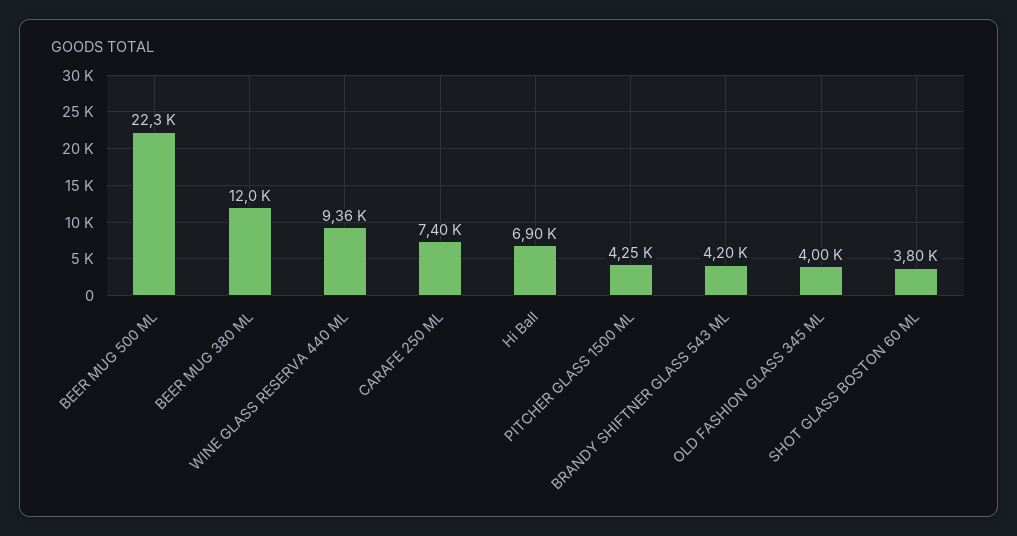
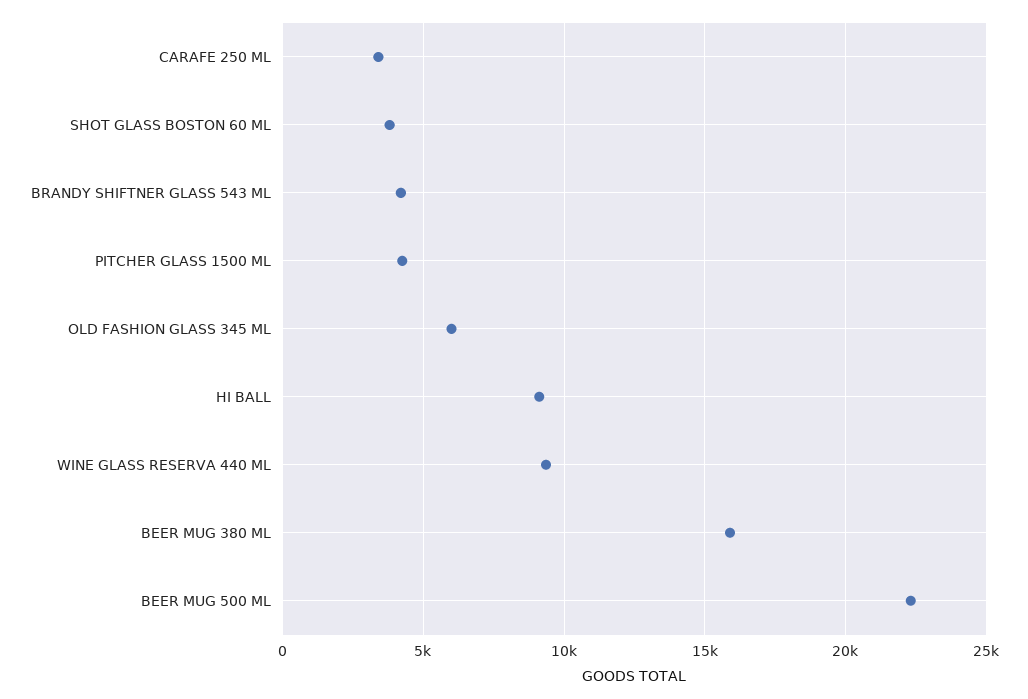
  {
    "BEER MUG 500 ML": 22300,
-   "BEER MUG 380 ML": 12000,
+   "BEER MUG 380 ML": 16000,
    "WINE GLASS RESERVA 440 ML": 9360,
-   "CARAFE 250 ML": 7400,
+   "CARAFE 250 ML": 3500,
-   "Hi Ball": 6900,
+   "Hi Ball": 9000,
    "PITCHER GLASS 1500 ML": 4250,
    "BRANDY SHIFTNER GLASS 543 ML": 4200,
-   "OLD FASHION GLASS 345 ML": 4000,
+   "OLD FASHION GLASS 345 ML": 6000,
    "SHOT GLASS BOSTON 60 ML": 3800
  }

